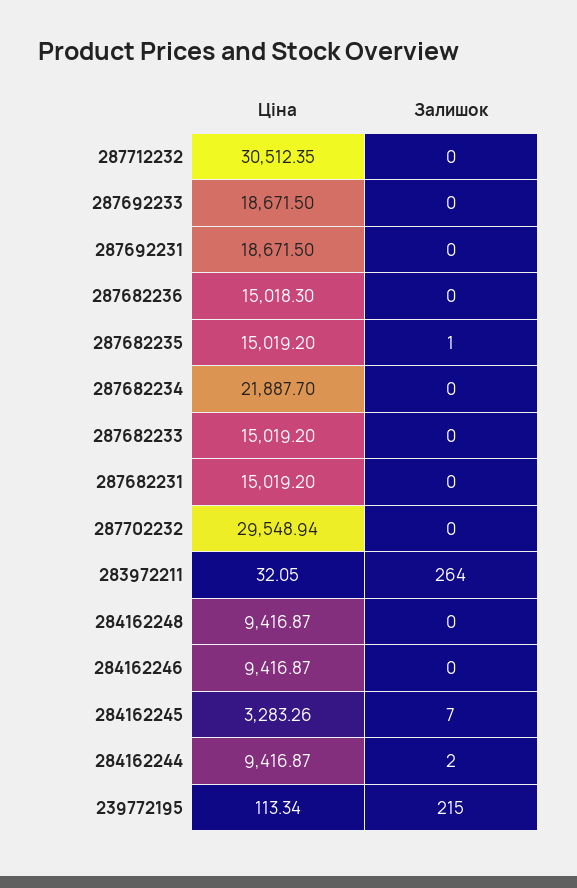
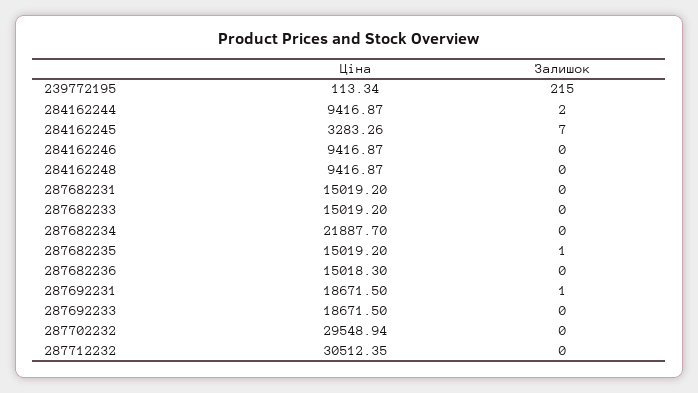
  {
    "Ціна": {
      "287712232": 30512.35,
      "287692233": 18671.5,
      "287692231": 18671.5,
      "287682236": 15018.3,
      "287682235": 15019.2,
      "287682234": 21887.7,
      "287682233": 15019.2,
      "287682231": 15019.2,
      "287702232": 29548.94,
-     "283972211": 32.05,
      "284162248": 9416.87,
      "284162246": 9416.87,
      "284162245": 3283.26,
      "284162244": 9416.87,
      "239772195": 113.34
    },
    "Залишок": {
      "287712232": 0,
      "287692233": 0,
-     "287692231": 0,
+     "287692231": 1,
      "287682236": 0,
      "287682235": 1,
      "287682234": 0,
      "287682233": 0,
      "287682231": 0,
      "287702232": 0,
-     "283972211": 264,
      "284162248": 0,
      "284162246": 0,
      "284162245": 7,
      "284162244": 2,
      "239772195": 215
    }
  }

